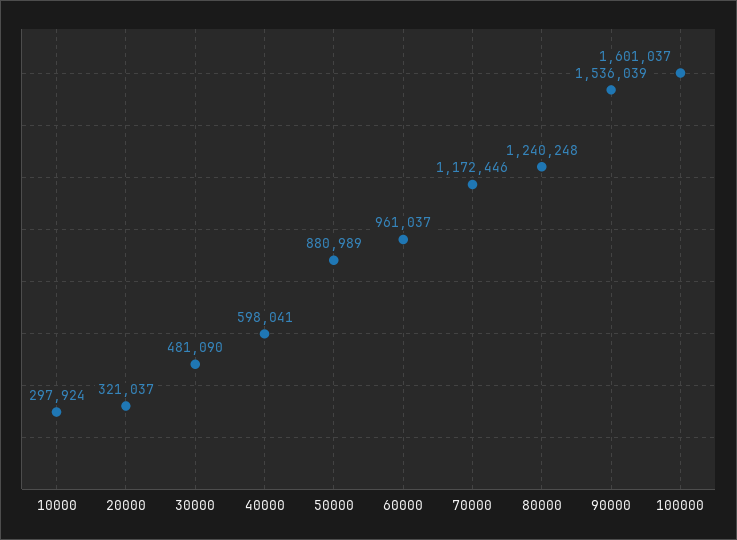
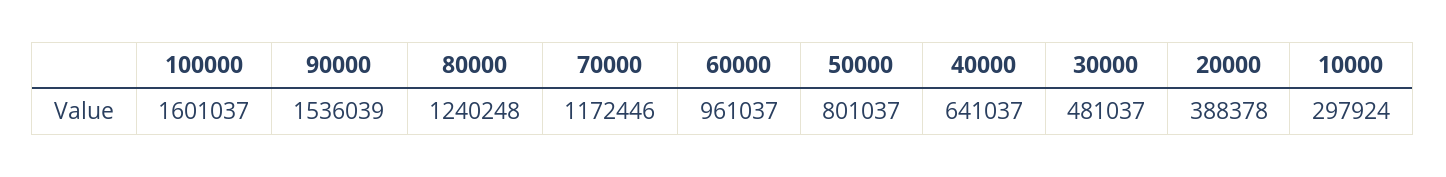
  {
    "10000": 297924,
-   "20000": 321037,
+   "20000": 388378,
-   "30000": 481090,
+   "30000": 481037,
-   "40000": 598041,
+   "40000": 641037,
-   "50000": 880989,
+   "50000": 801037,
    "60000": 961037,
    "70000": 1172446,
    "80000": 1240248,
    "90000": 1536039,
    "100000": 1601037
  }

